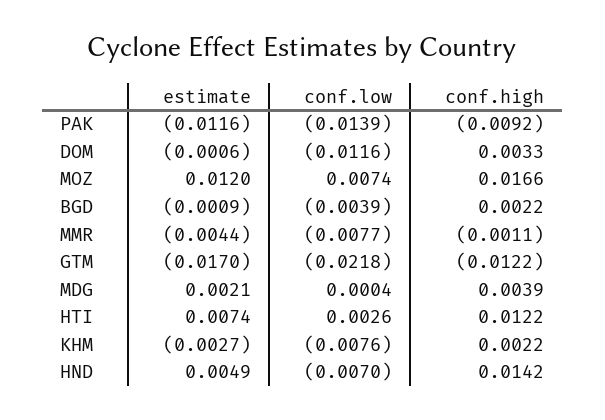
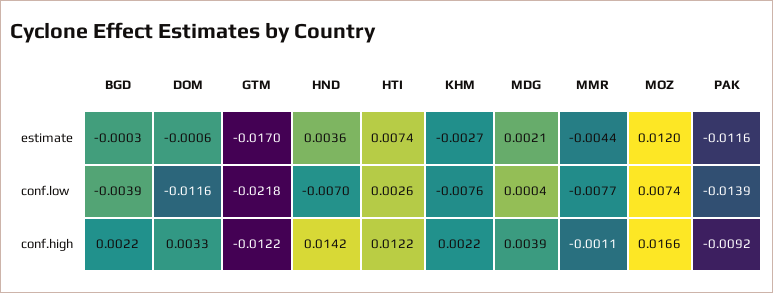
  {
    "estimate": {
      "PAK": -0.0116,
      "DOM": -0.0006,
      "MOZ": 0.012,
-     "BGD": -0.0009,
+     "BGD": -0.0003,
      "MMR": -0.0044,
      "GTM": -0.017,
      "MDG": 0.0021,
      "HTI": 0.0074,
      "KHM": -0.0027,
-     "HND": 0.0049
+     "HND": 0.0036
    },
    "conf.low": {
      "PAK": -0.0139,
      "DOM": -0.0116,
      "MOZ": 0.0074,
      "BGD": -0.0039,
      "MMR": -0.0077,
      "GTM": -0.0218,
      "MDG": 0.0004,
      "HTI": 0.0026,
      "KHM": -0.0076,
      "HND": -0.007
    },
    "conf.high": {
      "PAK": -0.0092,
      "DOM": 0.0033,
      "MOZ": 0.0166,
      "BGD": 0.0022,
      "MMR": -0.0011,
      "GTM": -0.0122,
      "MDG": 0.0039,
      "HTI": 0.0122,
      "KHM": 0.0022,
      "HND": 0.0142
    }
  }

